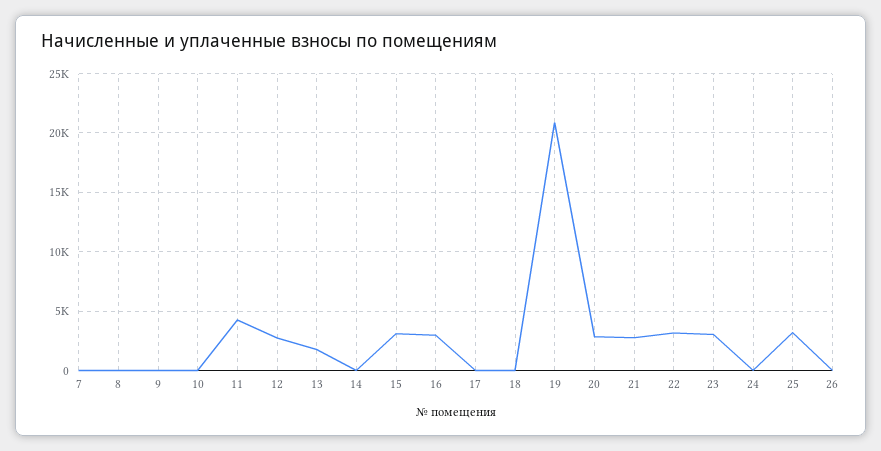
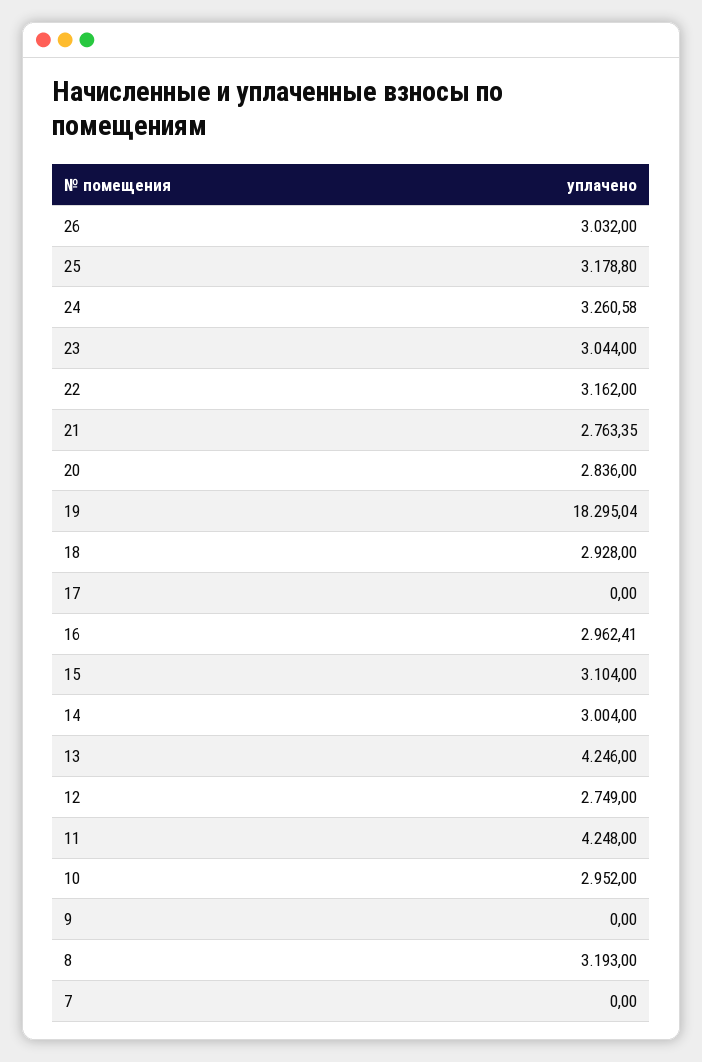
  {
    "7": 0,
-   "8": 0,
+   "8": 3193,
    "9": 0,
-   "10": 0,
+   "10": 2952,
    "11": 4248,
    "12": 2749,
-   "13": 2000,
+   "13": 4246,
-   "14": 0,
+   "14": 3004,
    "15": 3104,
    "16": 2962.41,
    "17": 0,
-   "18": 0,
+   "18": 2928,
-   "19": 21000,
+   "19": 18295.04,
    "20": 2836,
    "21": 2763.35,
    "22": 3162,
    "23": 3044,
-   "24": 0,
+   "24": 3260.58,
    "25": 3178.8,
-   "26": 0
+   "26": 3032
  }

